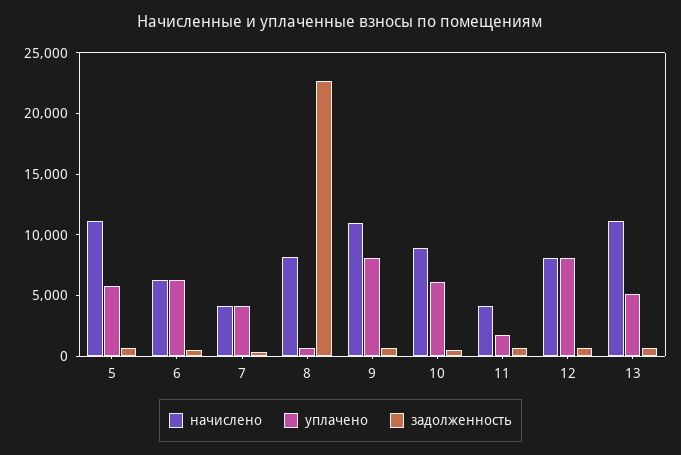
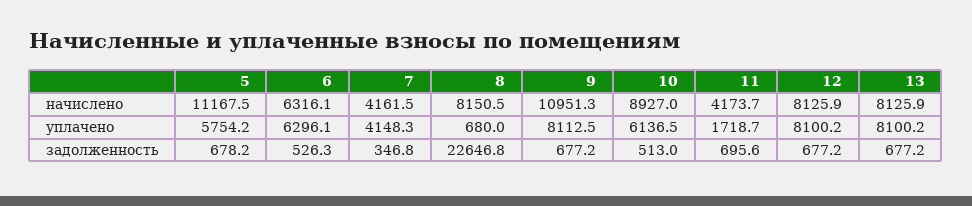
  {
    "начислено": {
      "5": 11167.5,
      "6": 6316.1,
      "7": 4161.5,
      "8": 8150.5,
      "9": 10951.3,
      "10": 8927,
      "11": 4173.7,
      "12": 8125.9,
-     "13": 11000
+     "13": 8125.9
    },
    "уплачено": {
      "5": 5754.2,
      "6": 6296.1,
      "7": 4148.3,
      "8": 680,
      "9": 8112.5,
      "10": 6136.5,
      "11": 1718.7,
      "12": 8100.2,
-     "13": 5000
+     "13": 8100.2
    },
    "задолженность": {
      "5": 678.2,
      "6": 526.3,
      "7": 346.8,
      "8": 22646.8,
      "9": 677.2,
      "10": 513,
      "11": 695.6,
      "12": 677.2,
      "13": 677.2
    }
  }

